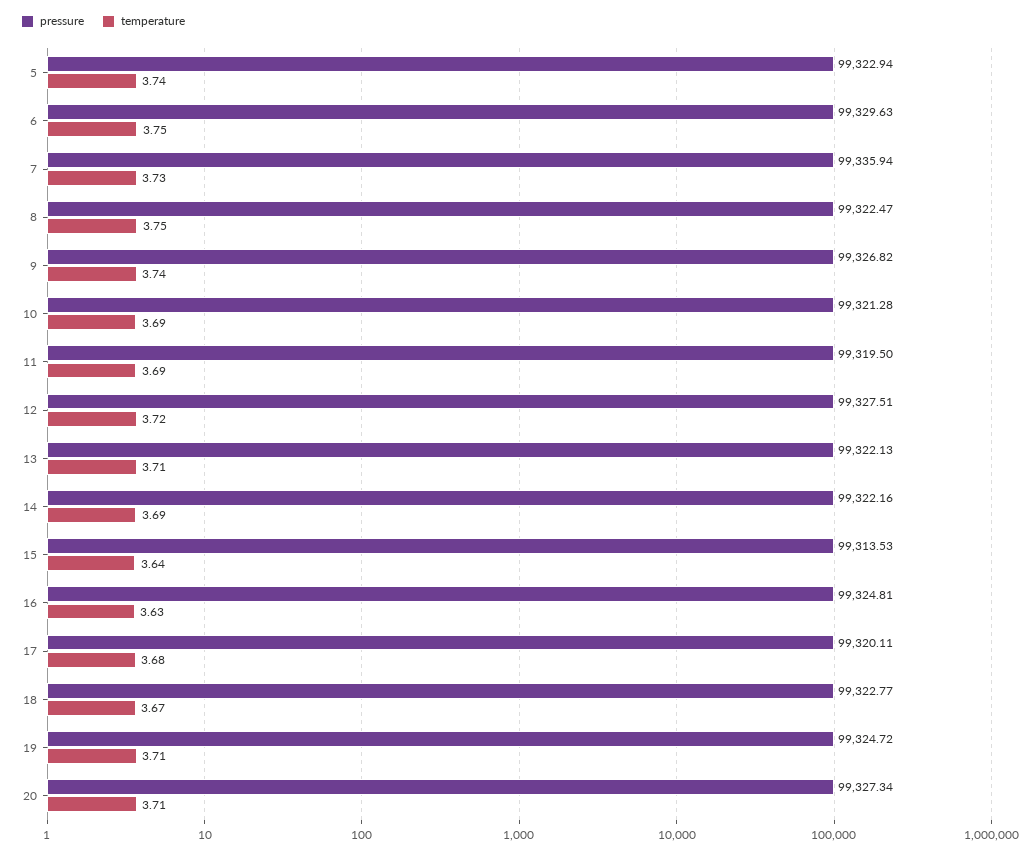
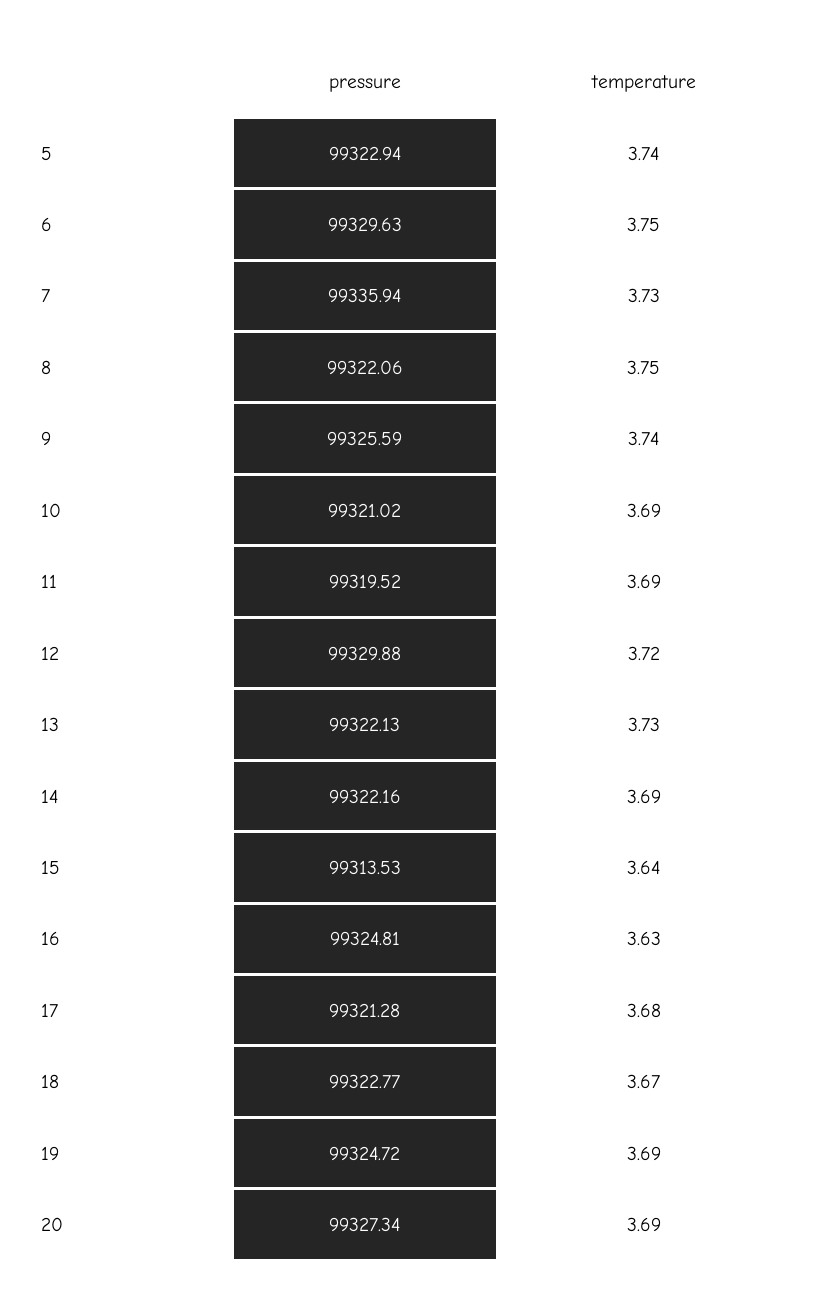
  {
    "pressure": {
      "5": 99322.94,
      "6": 99329.63,
      "7": 99335.94,
-     "8": 99322.47,
+     "8": 99322.06,
-     "9": 99326.82,
+     "9": 99325.59,
-     "10": 99321.28,
+     "10": 99321.02,
-     "11": 99319.5,
+     "11": 99319.52,
-     "12": 99327.51,
+     "12": 99329.88,
      "13": 99322.13,
      "14": 99322.16,
      "15": 99313.53,
      "16": 99324.81,
-     "17": 99320.11,
+     "17": 99321.28,
      "18": 99322.77,
      "19": 99324.72,
      "20": 99327.34
    },
    "temperature": {
      "5": 3.74,
      "6": 3.75,
      "7": 3.73,
      "8": 3.75,
      "9": 3.74,
      "10": 3.69,
      "11": 3.69,
      "12": 3.72,
-     "13": 3.71,
+     "13": 3.73,
      "14": 3.69,
      "15": 3.64,
      "16": 3.63,
      "17": 3.68,
      "18": 3.67,
-     "19": 3.71,
+     "19": 3.69,
-     "20": 3.71
+     "20": 3.69
    }
  }

